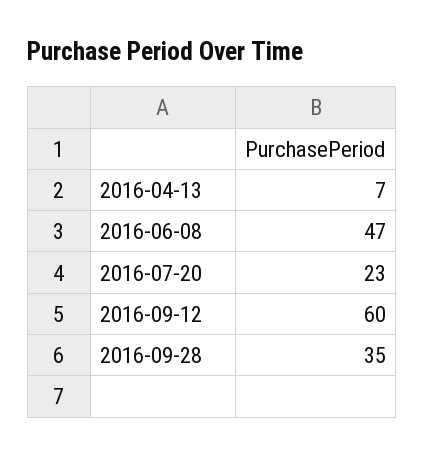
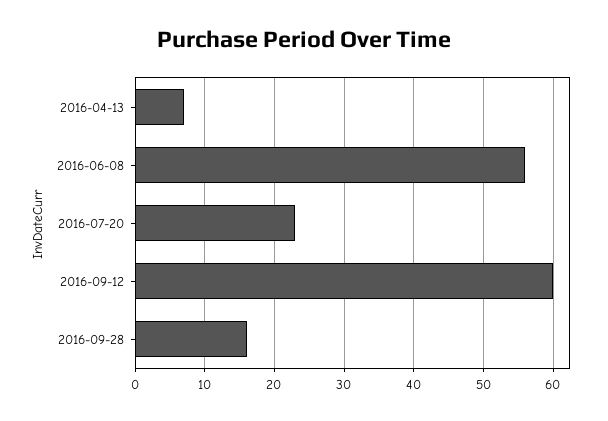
  {
    "2016-04-13": 7,
-   "2016-06-08": 47,
+   "2016-06-08": 56,
    "2016-07-20": 23,
    "2016-09-12": 60,
-   "2016-09-28": 35
+   "2016-09-28": 16
  }

